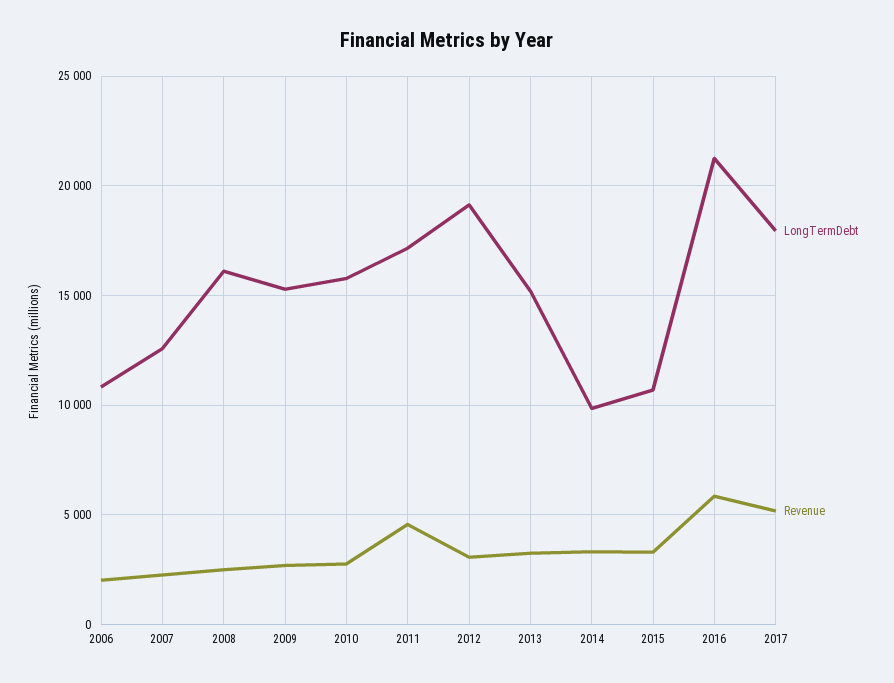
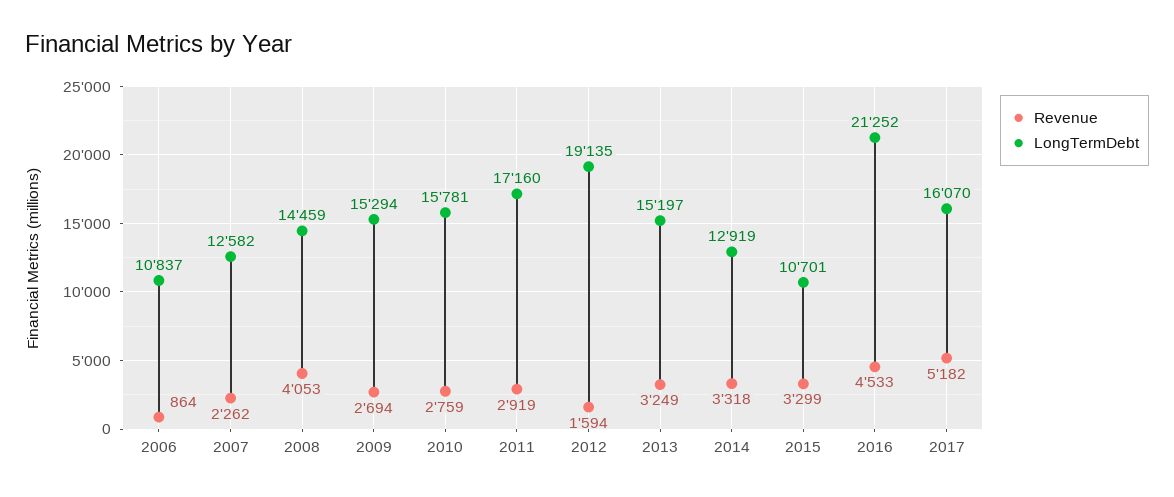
  {
    "LongTermDebt": {
      "2006": 10837,
      "2007": 12582,
-     "2008": 16000,
+     "2008": 14459,
      "2009": 15294,
      "2010": 15781,
      "2011": 17160,
      "2012": 19135,
      "2013": 15197,
-     "2014": 10000,
+     "2014": 12919,
      "2015": 10701,
      "2016": 21252,
-     "2017": 18000
+     "2017": 16070
    },
    "Revenue": {
-     "2006": 2000,
+     "2006": 864,
      "2007": 2262,
-     "2008": 2500,
+     "2008": 4053,
      "2009": 2694,
      "2010": 2759,
-     "2011": 4500,
+     "2011": 2919,
-     "2012": 3000,
+     "2012": 1594,
      "2013": 3249,
      "2014": 3318,
      "2015": 3299,
-     "2016": 6000,
+     "2016": 4533,
      "2017": 5182
    }
  }

